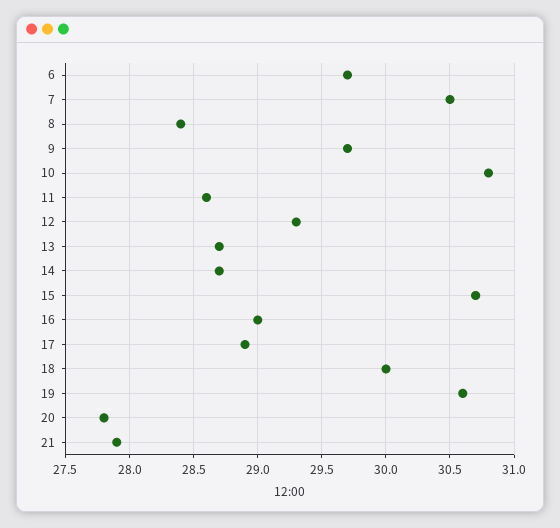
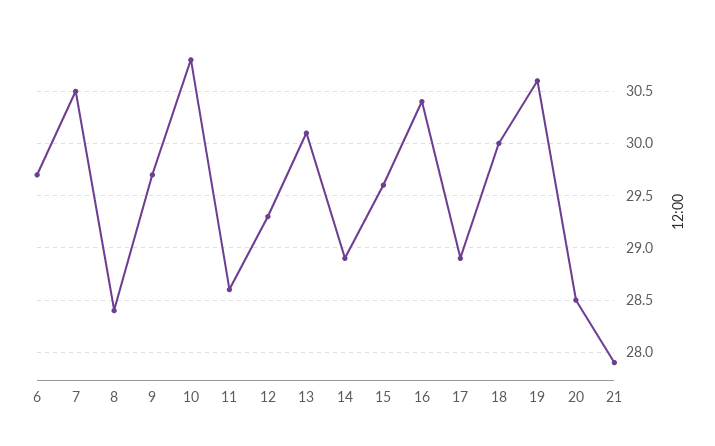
  {
    "6": 29.7,
    "7": 30.5,
    "8": 28.4,
    "9": 29.7,
    "10": 30.8,
    "11": 28.6,
    "12": 29.3,
-   "13": 28.7,
+   "13": 30.1,
-   "14": 28.7,
+   "14": 28.9,
-   "15": 30.7,
+   "15": 29.6,
-   "16": 29,
+   "16": 30.4,
    "17": 28.9,
    "18": 30,
    "19": 30.6,
-   "20": 27.8,
+   "20": 28.5,
    "21": 27.9
  }

